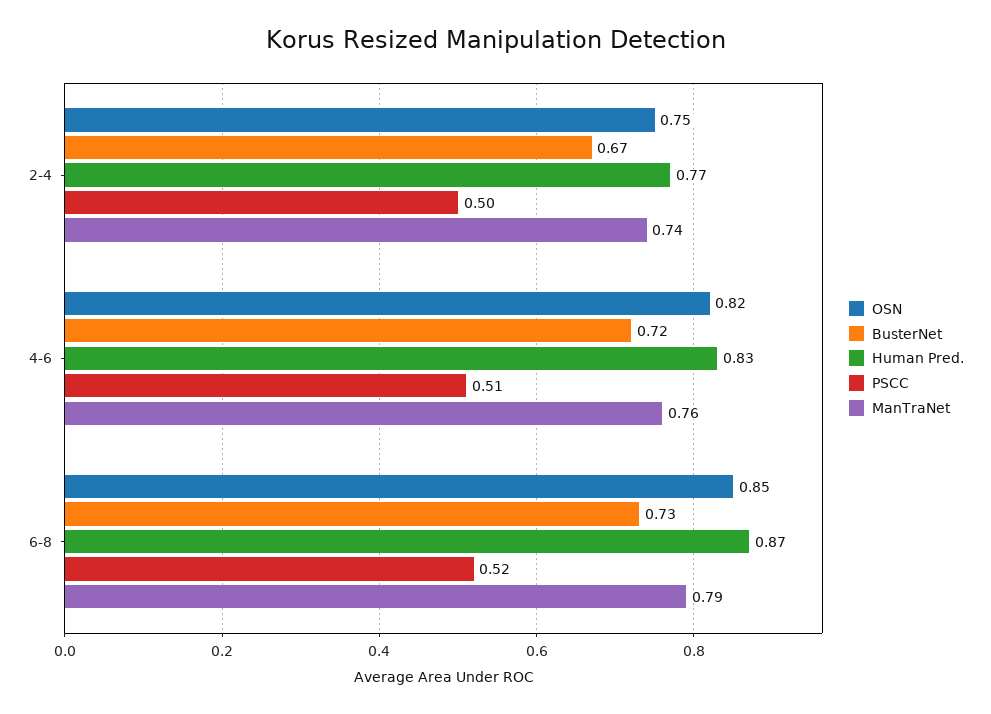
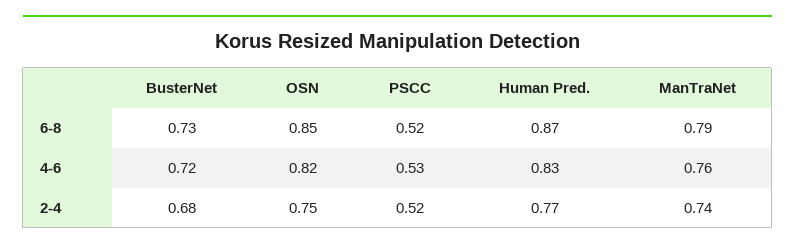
  {
    "OSN": {
      "2-4": 0.75,
      "4-6": 0.82,
      "6-8": 0.85
    },
    "BusterNet": {
-     "2-4": 0.67,
+     "2-4": 0.68,
      "4-6": 0.72,
      "6-8": 0.73
    },
    "Human Pred.": {
      "2-4": 0.77,
      "4-6": 0.83,
      "6-8": 0.87
    },
    "PSCC": {
-     "2-4": 0.5,
+     "2-4": 0.52,
-     "4-6": 0.51,
+     "4-6": 0.53,
      "6-8": 0.52
    },
    "ManTraNet": {
      "2-4": 0.74,
      "4-6": 0.76,
      "6-8": 0.79
    }
  }

